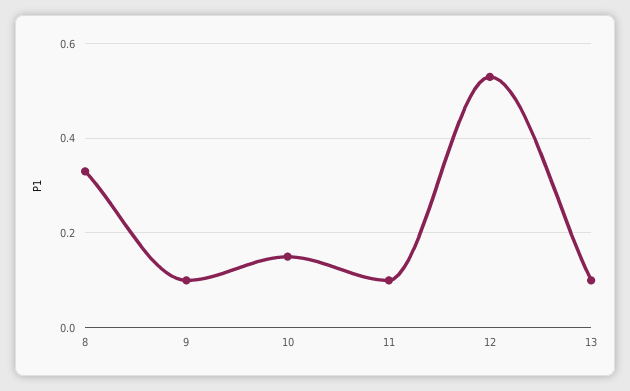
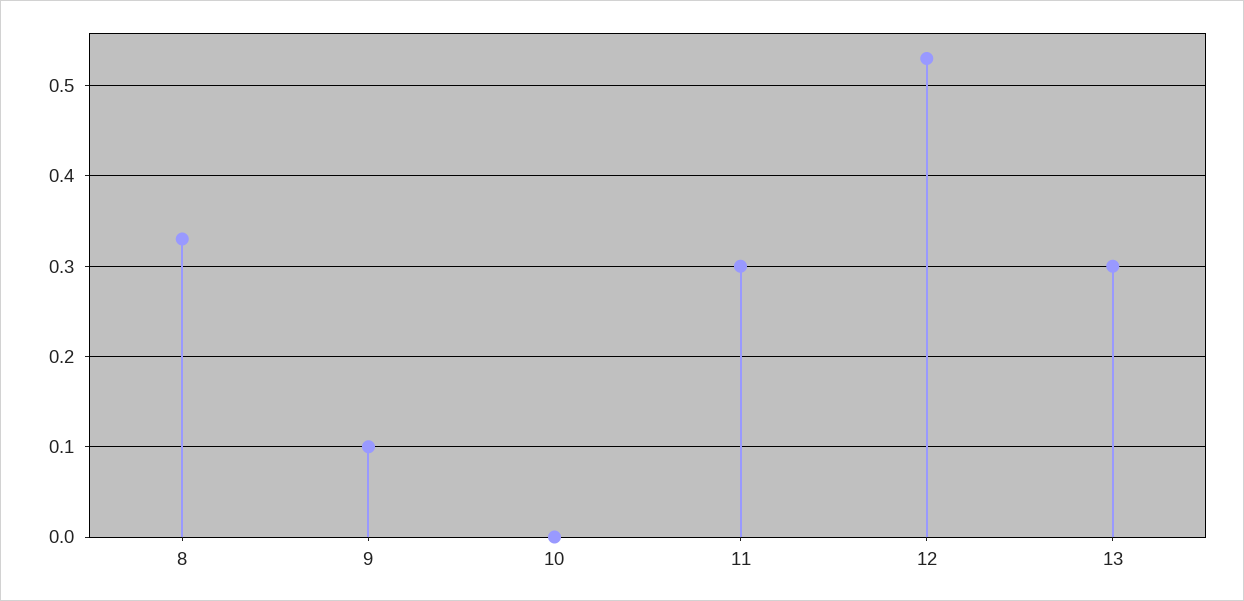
  {
    "8": 0.33,
    "9": 0.1,
-   "10": 0.15,
+   "10": 0,
-   "11": 0.1,
+   "11": 0.3,
    "12": 0.53,
-   "13": 0.1
+   "13": 0.3
  }

